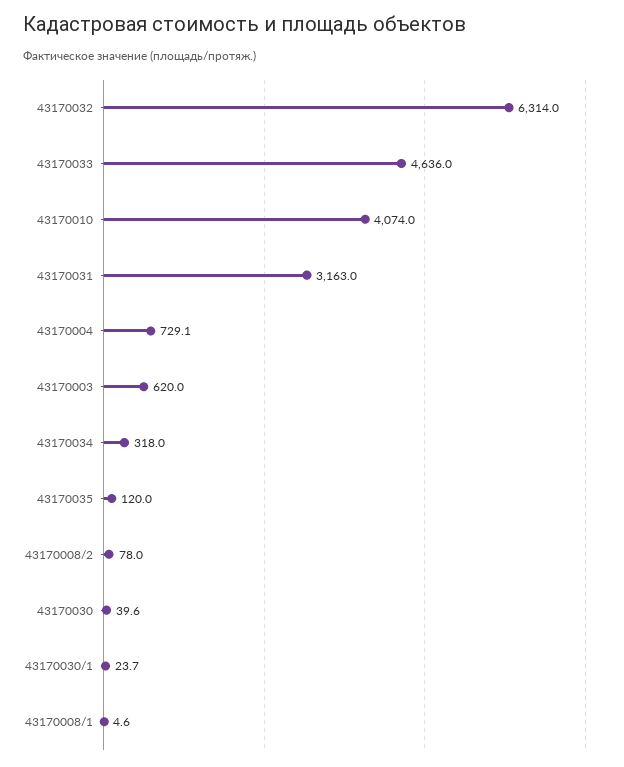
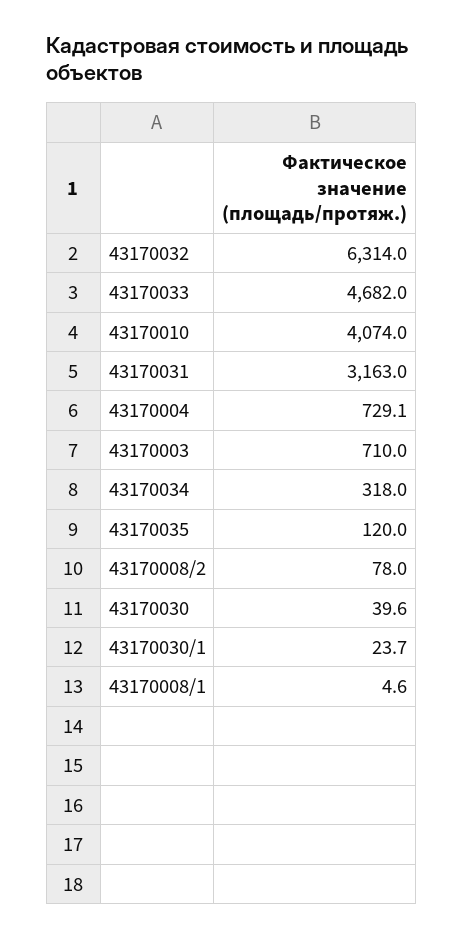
  {
    "43170032": 6314,
-   "43170033": 4636,
+   "43170033": 4682,
    "43170010": 4074,
    "43170031": 3163,
    "43170004": 729.1,
-   "43170003": 620,
+   "43170003": 710,
    "43170034": 318,
    "43170035": 120,
    "43170008/2": 78,
    "43170030": 39.6,
    "43170030/1": 23.7,
    "43170008/1": 4.6
  }

